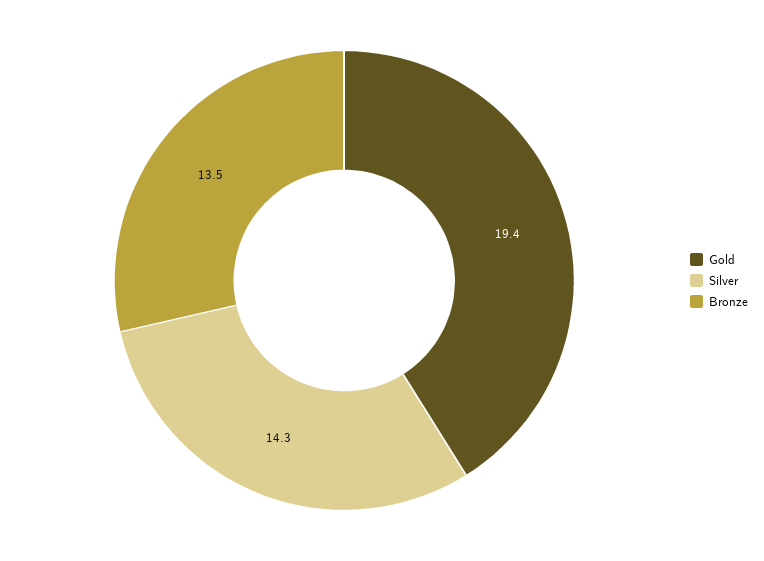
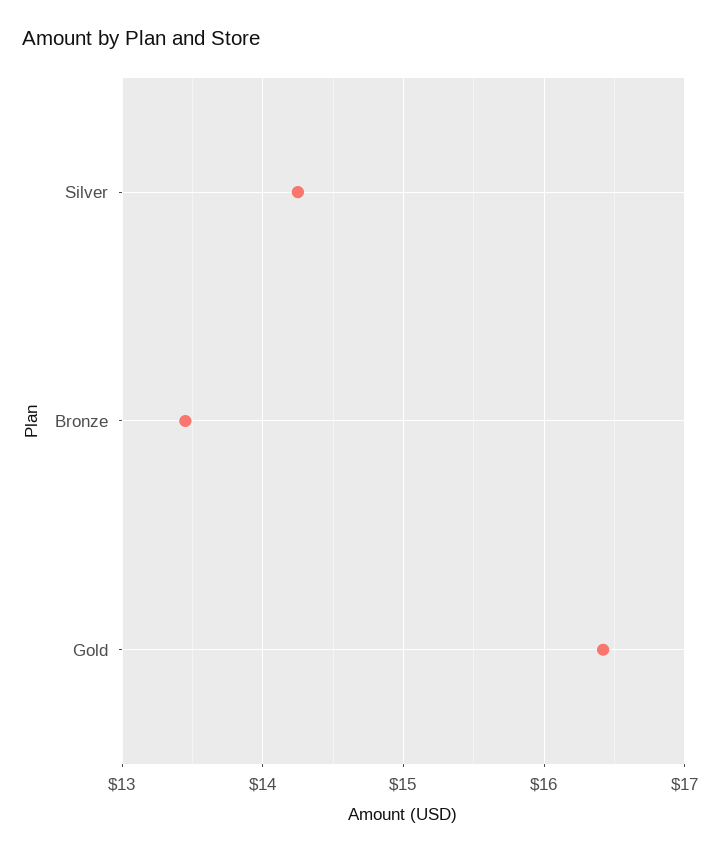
  {
-   "Gold": 19.4,
+   "Gold": 16.4,
    "Silver": 14.3,
    "Bronze": 13.5
  }

